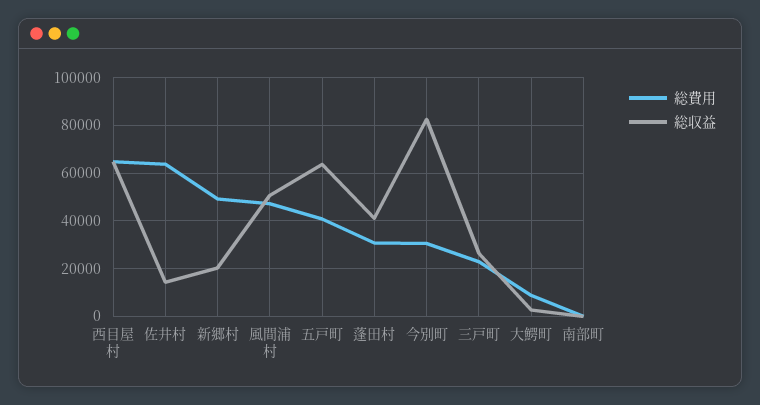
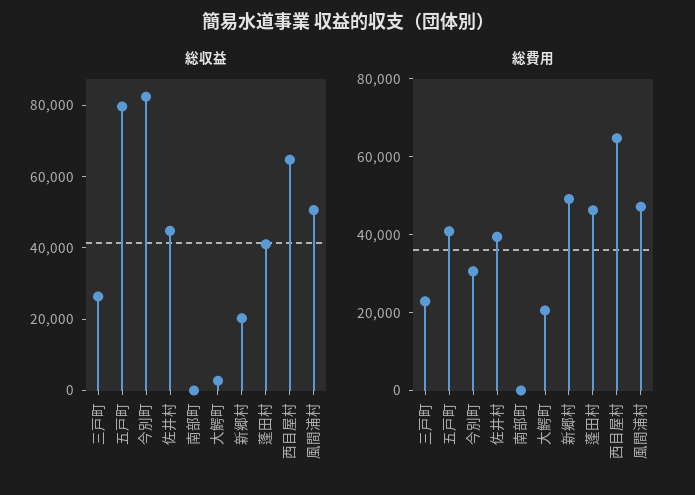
  {
    "総費用": {
      "西目屋村": 65000,
-     "佐井村": 65000,
+     "佐井村": 40000,
      "新郷村": 50000,
      "風間浦村": 45000,
      "五戸町": 40000,
-     "蓬田村": 30000,
+     "蓬田村": 45000,
      "今別町": 30000,
      "三戸町": 25000,
-     "大鰐町": 10000,
+     "大鰐町": 20000,
      "南部町": 0
    },
    "総収益": {
      "西目屋村": 65000,
-     "佐井村": 15000,
+     "佐井村": 45000,
      "新郷村": 20000,
      "風間浦村": 50000,
-     "五戸町": 65000,
+     "五戸町": 80000,
      "蓬田村": 40000,
      "今別町": 80000,
      "三戸町": 25000,
      "大鰐町": 5000,
      "南部町": 0
    }
  }

